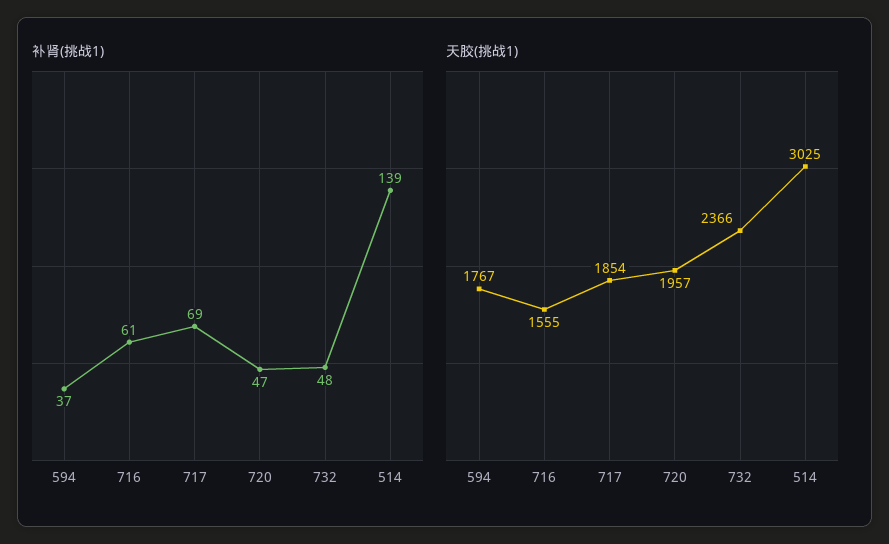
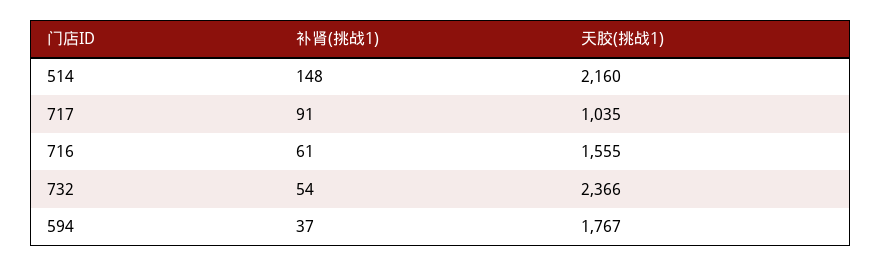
  {
    "补肾(挑战1)": {
      "594": 37,
      "716": 61,
-     "717": 69,
+     "717": 91,
-     "720": 47,
-     "732": 48,
+     "732": 54,
-     "514": 139
+     "514": 148
    },
    "天胶(挑战1)": {
      "594": 1767,
      "716": 1555,
-     "717": 1854,
+     "717": 1035,
-     "720": 1957,
      "732": 2366,
-     "514": 3025
+     "514": 2160
    }
  }

